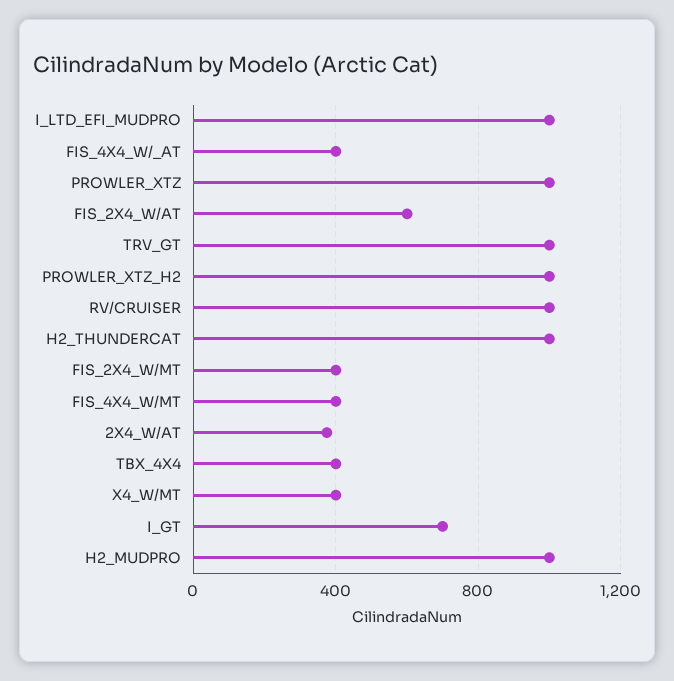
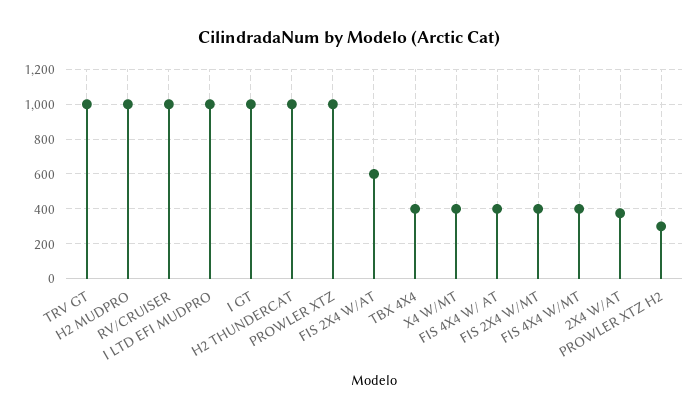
  {
    "I_LTD_EFI_MUDPRO": 1000,
    "FIS_4X4_W/_AT": 400,
    "PROWLER_XTZ": 1000,
    "FIS_2X4_W/AT": 600,
    "TRV_GT": 1000,
-   "PROWLER_XTZ_H2": 1000,
+   "PROWLER_XTZ_H2": 300,
    "RV/CRUISER": 1000,
    "H2_THUNDERCAT": 1000,
    "FIS_2X4_W/MT": 400,
    "FIS_4X4_W/MT": 400,
    "2X4_W/AT": 400,
    "TBX_4X4": 400,
    "X4_W/MT": 400,
-   "I_GT": 700,
+   "I_GT": 1000,
    "H2_MUDPRO": 1000
  }

